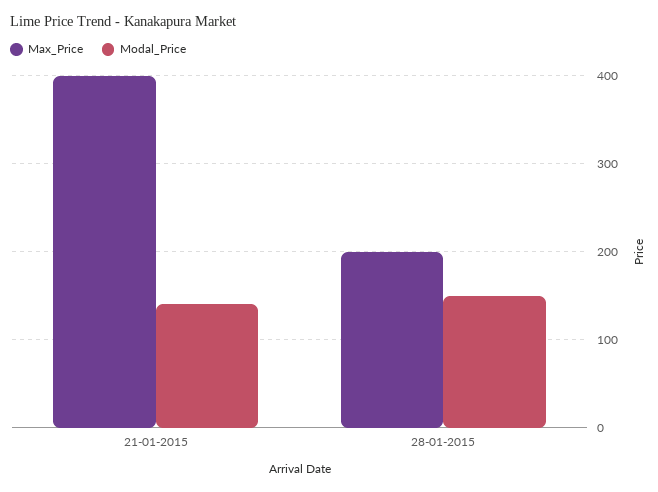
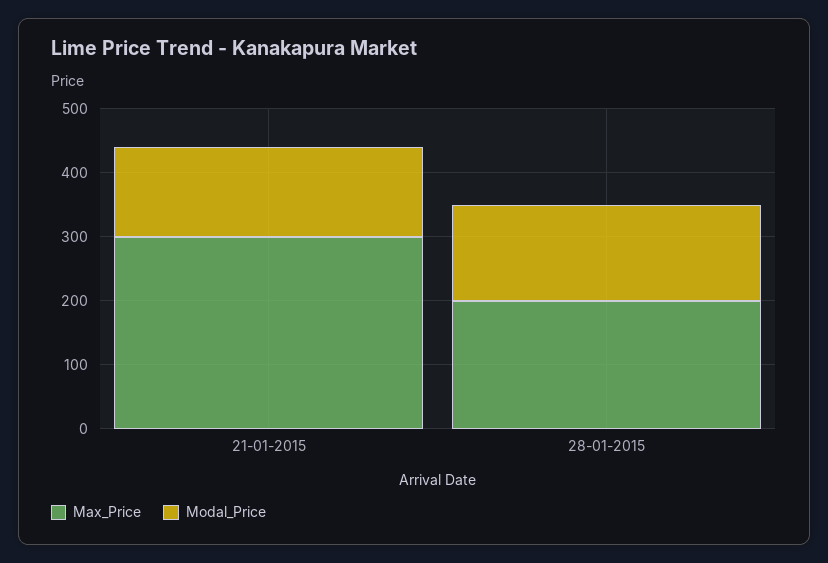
  {
    "Max_Price": {
-     "21-01-2015": 400,
+     "21-01-2015": 300,
      "28-01-2015": 200
    },
    "Modal_Price": {
      "21-01-2015": 140,
      "28-01-2015": 150
    }
  }

